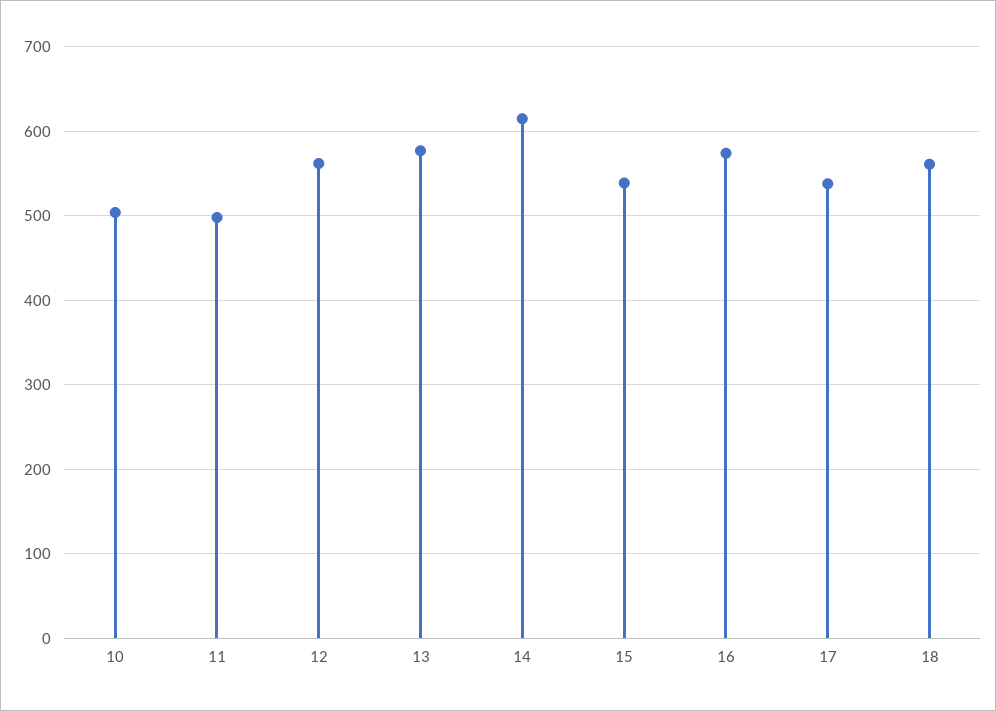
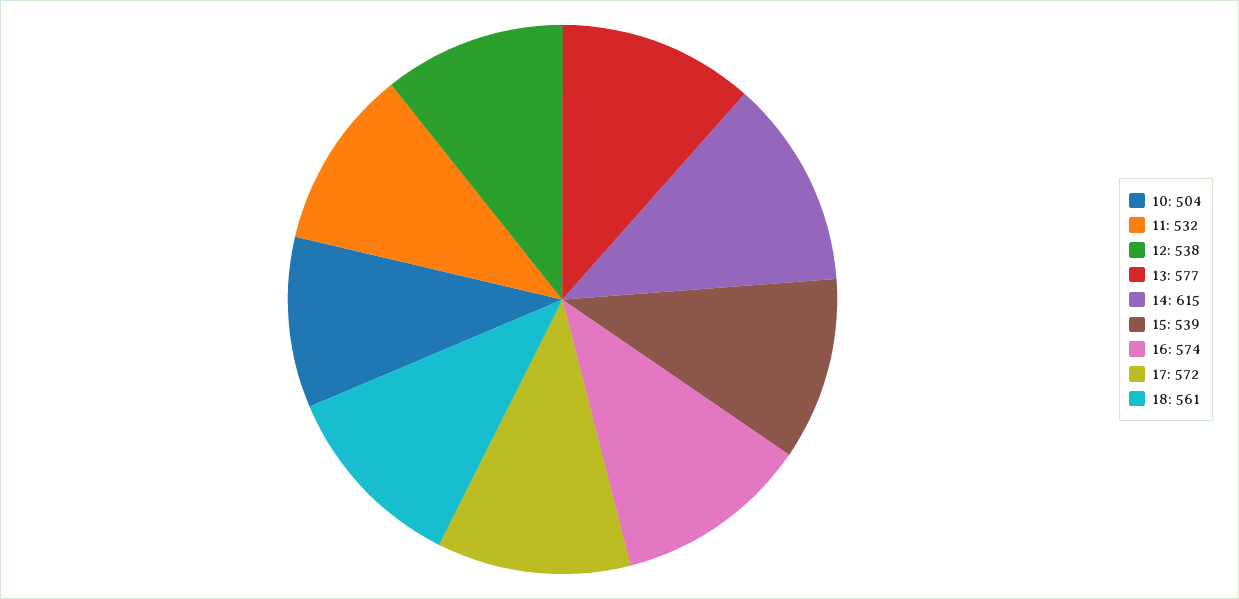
  {
    "10": 504,
-   "11": 500,
+   "11": 532,
-   "12": 560,
+   "12": 538,
    "13": 577,
    "14": 615,
    "15": 539,
    "16": 574,
-   "17": 540,
+   "17": 572,
    "18": 561
  }

